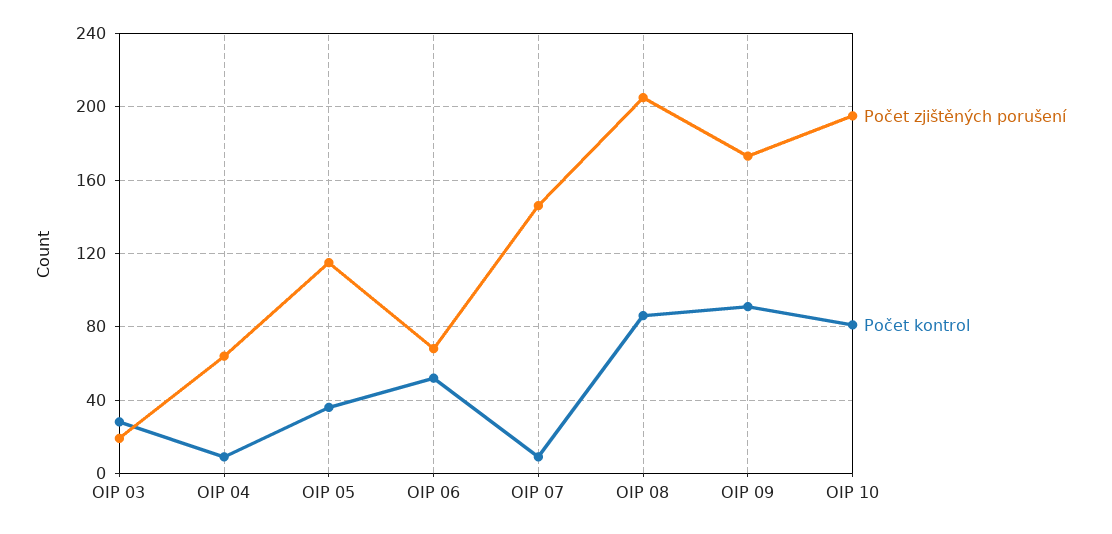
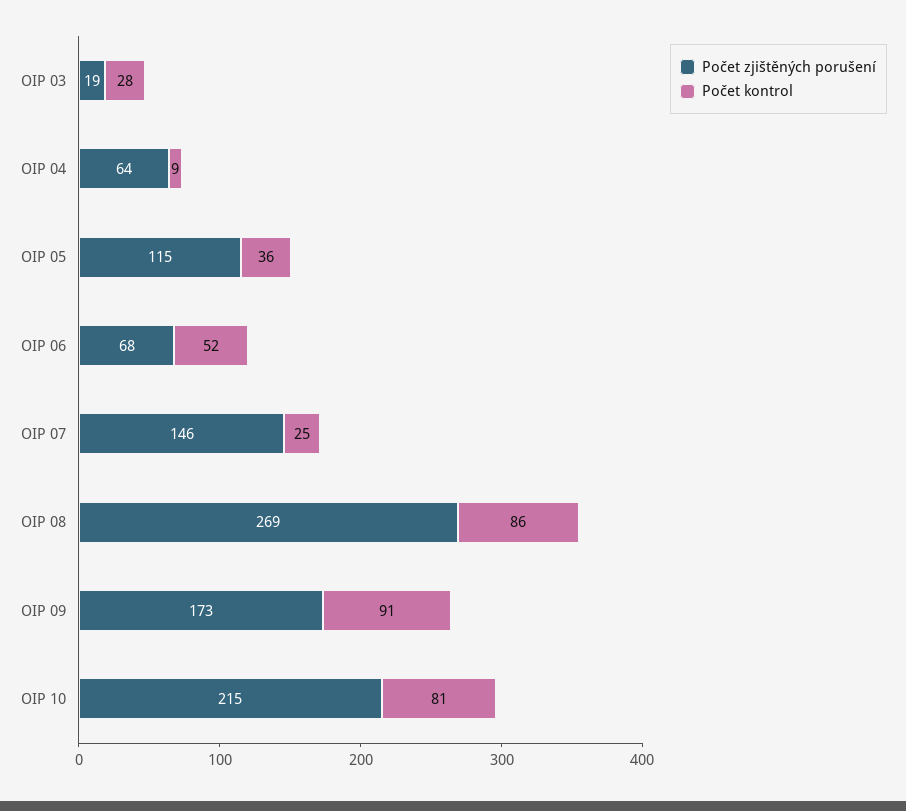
  {
    "Počet zjištěných porušení": {
      "OIP 03": 19,
      "OIP 04": 64,
      "OIP 05": 115,
      "OIP 06": 68,
      "OIP 07": 146,
-     "OIP 08": 205,
+     "OIP 08": 269,
      "OIP 09": 173,
-     "OIP 10": 195
+     "OIP 10": 215
    },
    "Počet kontrol": {
      "OIP 03": 28,
      "OIP 04": 9,
      "OIP 05": 36,
      "OIP 06": 52,
-     "OIP 07": 10,
+     "OIP 07": 25,
      "OIP 08": 86,
      "OIP 09": 91,
      "OIP 10": 81
    }
  }

